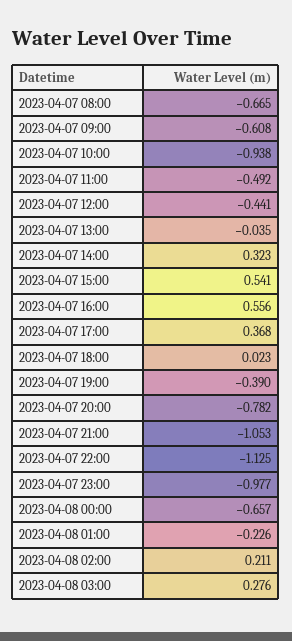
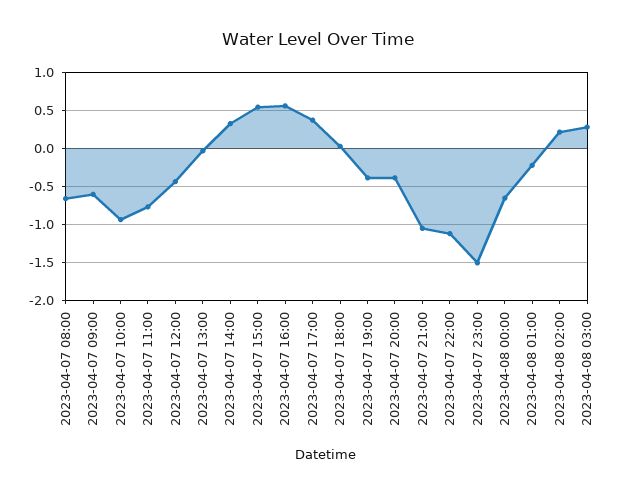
  {
    "2023-04-07 08:00": -0.665,
    "2023-04-07 09:00": -0.608,
    "2023-04-07 10:00": -0.938,
-   "2023-04-07 11:00": -0.492,
+   "2023-04-07 11:00": -0.8,
    "2023-04-07 12:00": -0.441,
    "2023-04-07 13:00": -0.035,
    "2023-04-07 14:00": 0.323,
    "2023-04-07 15:00": 0.541,
    "2023-04-07 16:00": 0.556,
    "2023-04-07 17:00": 0.368,
    "2023-04-07 18:00": 0.023,
    "2023-04-07 19:00": -0.39,
-   "2023-04-07 20:00": -0.782,
+   "2023-04-07 20:00": -0.4,
    "2023-04-07 21:00": -1.053,
    "2023-04-07 22:00": -1.125,
-   "2023-04-07 23:00": -0.977,
+   "2023-04-07 23:00": -1.5,
    "2023-04-08 00:00": -0.657,
    "2023-04-08 01:00": -0.226,
    "2023-04-08 02:00": 0.211,
    "2023-04-08 03:00": 0.276
  }

